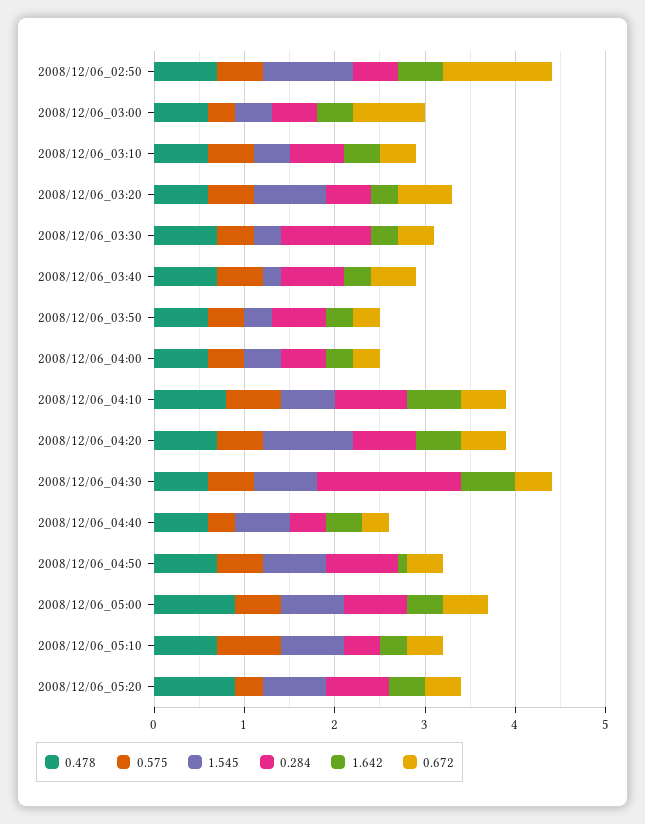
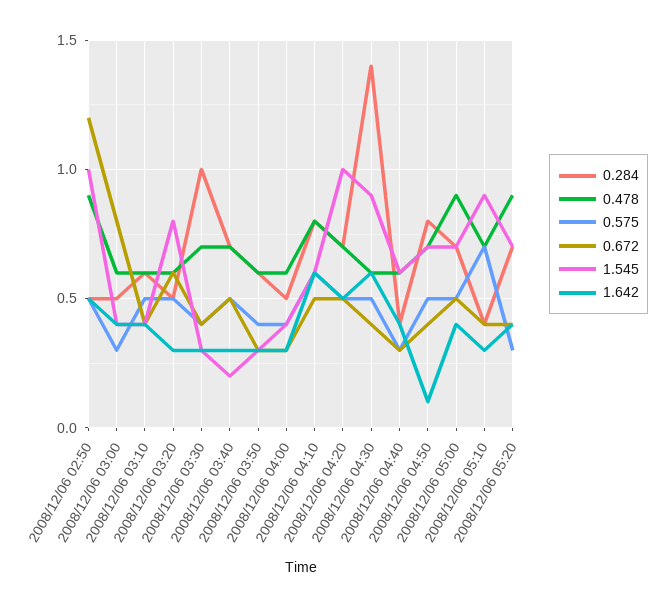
  {
    "0.478": {
-     "2008/12/06_02:50": 0.7,
+     "2008/12/06_02:50": 0.9,
      "2008/12/06_03:00": 0.6,
      "2008/12/06_03:10": 0.6,
      "2008/12/06_03:20": 0.6,
      "2008/12/06_03:30": 0.7,
      "2008/12/06_03:40": 0.7,
      "2008/12/06_03:50": 0.6,
      "2008/12/06_04:00": 0.6,
      "2008/12/06_04:10": 0.8,
      "2008/12/06_04:20": 0.7,
      "2008/12/06_04:30": 0.6,
      "2008/12/06_04:40": 0.6,
      "2008/12/06_04:50": 0.7,
      "2008/12/06_05:00": 0.9,
      "2008/12/06_05:10": 0.7,
      "2008/12/06_05:20": 0.9
    },
    "0.575": {
      "2008/12/06_02:50": 0.5,
      "2008/12/06_03:00": 0.3,
      "2008/12/06_03:10": 0.5,
      "2008/12/06_03:20": 0.5,
      "2008/12/06_03:30": 0.4,
      "2008/12/06_03:40": 0.5,
      "2008/12/06_03:50": 0.4,
      "2008/12/06_04:00": 0.4,
      "2008/12/06_04:10": 0.6,
      "2008/12/06_04:20": 0.5,
      "2008/12/06_04:30": 0.5,
      "2008/12/06_04:40": 0.3,
      "2008/12/06_04:50": 0.5,
      "2008/12/06_05:00": 0.5,
      "2008/12/06_05:10": 0.7,
      "2008/12/06_05:20": 0.3
    },
    "1.545": {
      "2008/12/06_02:50": 1,
      "2008/12/06_03:00": 0.4,
      "2008/12/06_03:10": 0.4,
      "2008/12/06_03:20": 0.8,
      "2008/12/06_03:30": 0.3,
      "2008/12/06_03:40": 0.2,
      "2008/12/06_03:50": 0.3,
      "2008/12/06_04:00": 0.4,
      "2008/12/06_04:10": 0.6,
      "2008/12/06_04:20": 1,
-     "2008/12/06_04:30": 0.7,
+     "2008/12/06_04:30": 0.9,
      "2008/12/06_04:40": 0.6,
      "2008/12/06_04:50": 0.7,
      "2008/12/06_05:00": 0.7,
-     "2008/12/06_05:10": 0.7,
+     "2008/12/06_05:10": 0.9,
      "2008/12/06_05:20": 0.7
    },
    "0.284": {
      "2008/12/06_02:50": 0.5,
      "2008/12/06_03:00": 0.5,
      "2008/12/06_03:10": 0.6,
      "2008/12/06_03:20": 0.5,
      "2008/12/06_03:30": 1,
      "2008/12/06_03:40": 0.7,
      "2008/12/06_03:50": 0.6,
      "2008/12/06_04:00": 0.5,
      "2008/12/06_04:10": 0.8,
      "2008/12/06_04:20": 0.7,
-     "2008/12/06_04:30": 1.6,
+     "2008/12/06_04:30": 1.4,
      "2008/12/06_04:40": 0.4,
      "2008/12/06_04:50": 0.8,
      "2008/12/06_05:00": 0.7,
      "2008/12/06_05:10": 0.4,
      "2008/12/06_05:20": 0.7
    },
    "1.642": {
      "2008/12/06_02:50": 0.5,
      "2008/12/06_03:00": 0.4,
      "2008/12/06_03:10": 0.4,
      "2008/12/06_03:20": 0.3,
      "2008/12/06_03:30": 0.3,
      "2008/12/06_03:40": 0.3,
      "2008/12/06_03:50": 0.3,
      "2008/12/06_04:00": 0.3,
      "2008/12/06_04:10": 0.6,
      "2008/12/06_04:20": 0.5,
      "2008/12/06_04:30": 0.6,
      "2008/12/06_04:40": 0.4,
      "2008/12/06_04:50": 0.1,
      "2008/12/06_05:00": 0.4,
      "2008/12/06_05:10": 0.3,
      "2008/12/06_05:20": 0.4
    },
    "0.672": {
      "2008/12/06_02:50": 1.2,
      "2008/12/06_03:00": 0.8,
      "2008/12/06_03:10": 0.4,
      "2008/12/06_03:20": 0.6,
      "2008/12/06_03:30": 0.4,
      "2008/12/06_03:40": 0.5,
      "2008/12/06_03:50": 0.3,
      "2008/12/06_04:00": 0.3,
      "2008/12/06_04:10": 0.5,
      "2008/12/06_04:20": 0.5,
      "2008/12/06_04:30": 0.4,
      "2008/12/06_04:40": 0.3,
      "2008/12/06_04:50": 0.4,
      "2008/12/06_05:00": 0.5,
      "2008/12/06_05:10": 0.4,
      "2008/12/06_05:20": 0.4
    }
  }

